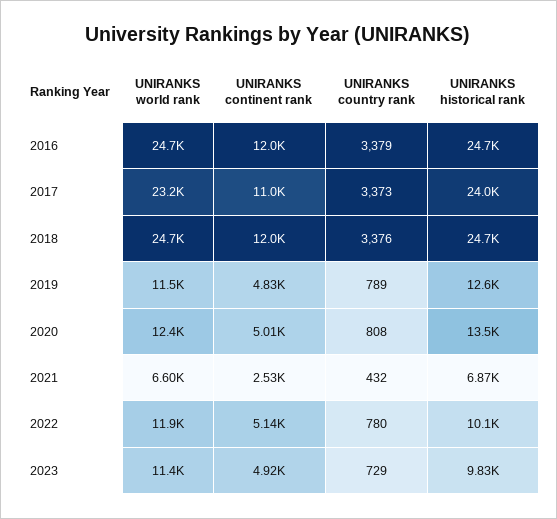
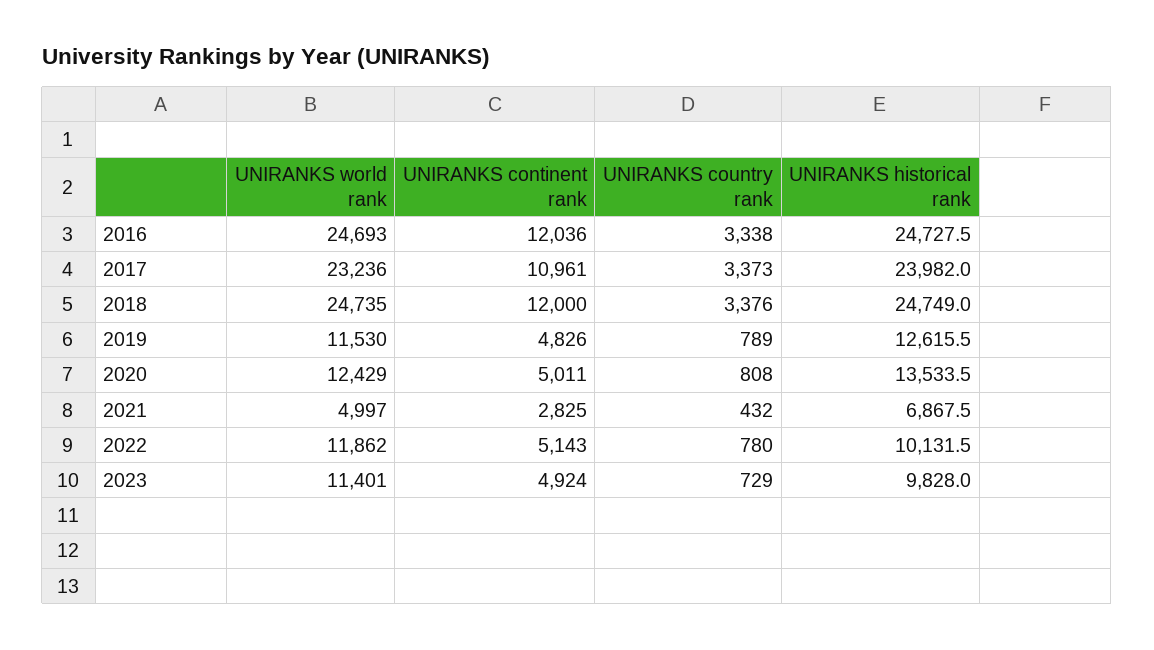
  {
    "UNIRANKS world rank": {
      "2016": 24693,
      "2017": 23236,
      "2018": 24735,
      "2019": 11530,
      "2020": 12429,
-     "2021": 6600,
+     "2021": 4997,
      "2022": 11862,
      "2023": 11401
    },
    "UNIRANKS continent rank": {
      "2016": 12036,
      "2017": 10961,
      "2018": 12000,
      "2019": 4826,
      "2020": 5011,
-     "2021": 2530,
+     "2021": 2825,
      "2022": 5143,
      "2023": 4924
    },
    "UNIRANKS country rank": {
-     "2016": 3379,
+     "2016": 3338,
      "2017": 3373,
      "2018": 3376,
      "2019": 789,
      "2020": 808,
      "2021": 432,
      "2022": 780,
      "2023": 729
    },
    "UNIRANKS historical rank": {
      "2016": 24727.5,
      "2017": 23982,
      "2018": 24749,
      "2019": 12615.5,
      "2020": 13533.5,
      "2021": 6867.5,
      "2022": 10131.5,
      "2023": 9828
    }
  }

